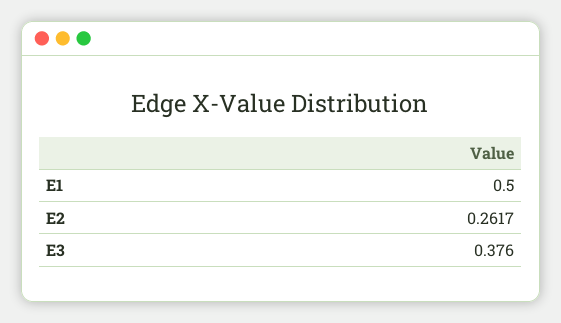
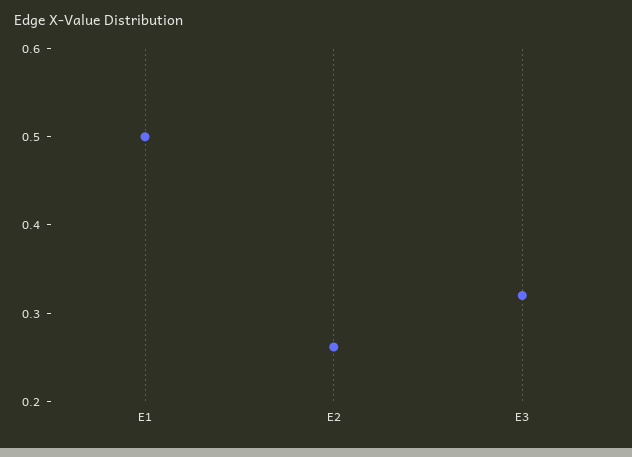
  {
    "E1": 0.5,
    "E2": 0.2617,
-   "E3": 0.376
+   "E3": 0.32
  }

